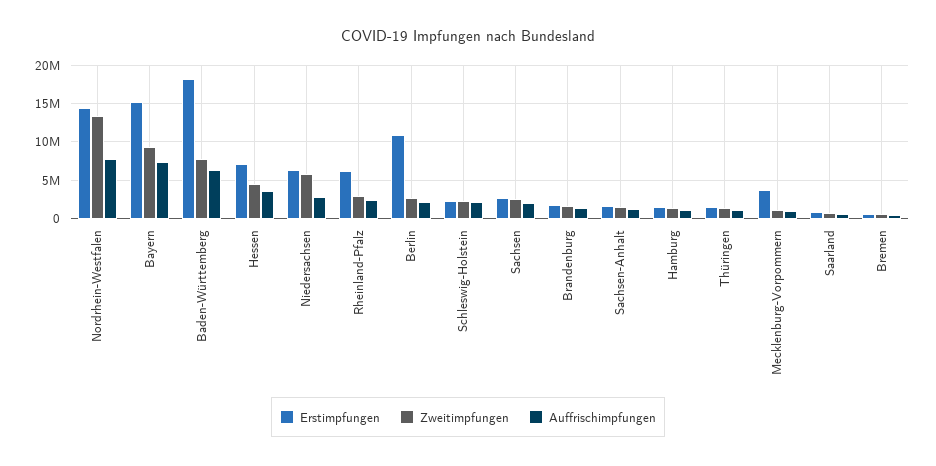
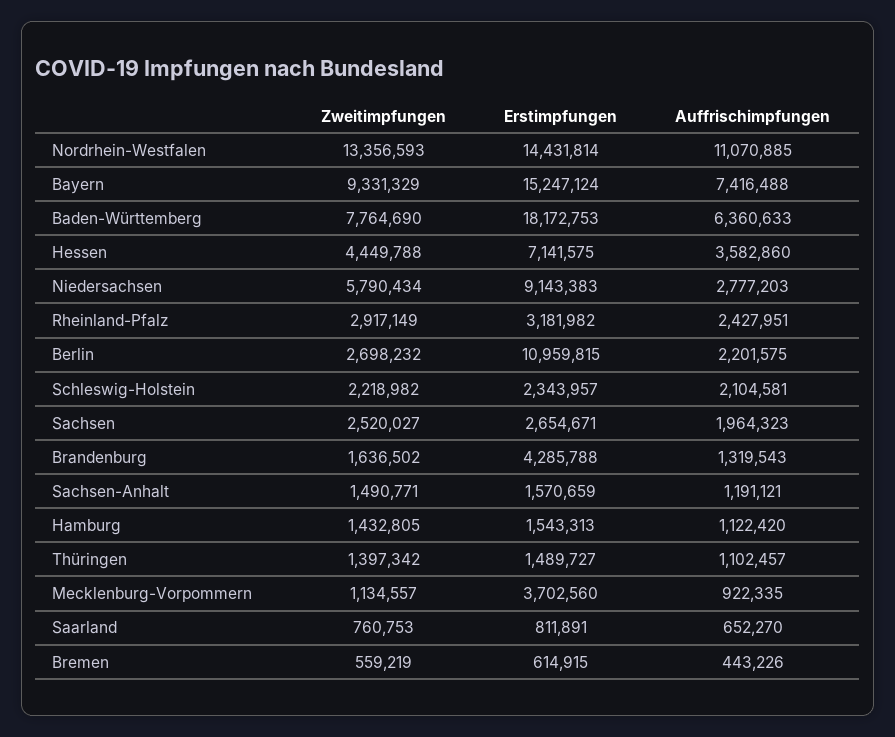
  {
    "Erstimpfungen": {
      "Nordrhein-Westfalen": 14431814,
      "Bayern": 15247124,
      "Baden-Württemberg": 18172753,
      "Hessen": 7141575,
-     "Niedersachsen": 6000000,
+     "Niedersachsen": 9143383,
-     "Rheinland-Pfalz": 6000000,
+     "Rheinland-Pfalz": 3181982,
      "Berlin": 10959815,
      "Schleswig-Holstein": 2343957,
      "Sachsen": 2654671,
-     "Brandenburg": 2000000,
+     "Brandenburg": 4285788,
      "Sachsen-Anhalt": 1570659,
      "Hamburg": 1543313,
      "Thüringen": 1489727,
      "Mecklenburg-Vorpommern": 3702560,
      "Saarland": 811891,
      "Bremen": 614915
    },
    "Zweitimpfungen": {
      "Nordrhein-Westfalen": 13356593,
      "Bayern": 9331329,
      "Baden-Württemberg": 7764690,
      "Hessen": 4449788,
      "Niedersachsen": 5790434,
      "Rheinland-Pfalz": 2917149,
      "Berlin": 2698232,
      "Schleswig-Holstein": 2218982,
      "Sachsen": 2520027,
      "Brandenburg": 1636502,
      "Sachsen-Anhalt": 1490771,
      "Hamburg": 1432805,
      "Thüringen": 1397342,
      "Mecklenburg-Vorpommern": 1134557,
      "Saarland": 760753,
      "Bremen": 559219
    },
    "Auffrischimpfungen": {
-     "Nordrhein-Westfalen": 8000000,
+     "Nordrhein-Westfalen": 11070885,
      "Bayern": 7416488,
      "Baden-Württemberg": 6360633,
      "Hessen": 3582860,
      "Niedersachsen": 2777203,
      "Rheinland-Pfalz": 2427951,
      "Berlin": 2201575,
      "Schleswig-Holstein": 2104581,
      "Sachsen": 1964323,
      "Brandenburg": 1319543,
      "Sachsen-Anhalt": 1191121,
      "Hamburg": 1122420,
      "Thüringen": 1102457,
      "Mecklenburg-Vorpommern": 922335,
      "Saarland": 652270,
      "Bremen": 443226
    }
  }

